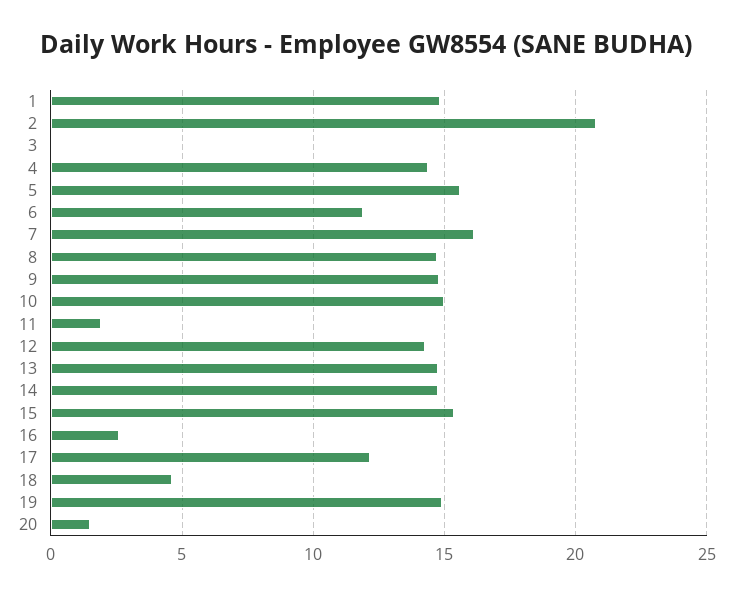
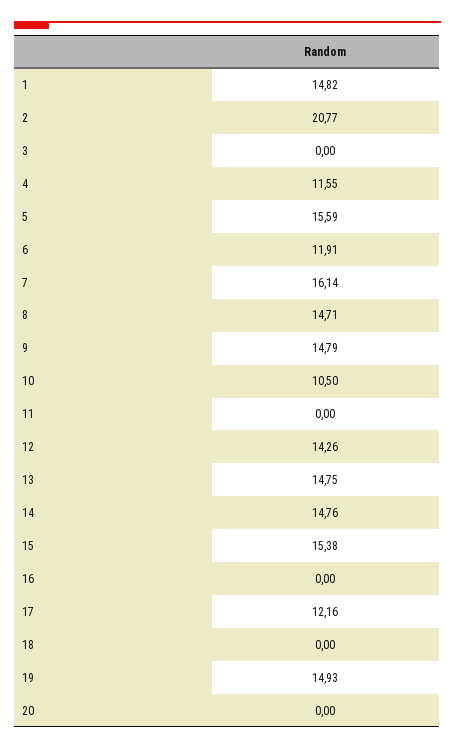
  {
    "1": 14.82,
    "2": 20.77,
    "3": 0,
-   "4": 14.5,
+   "4": 11.55,
    "5": 15.59,
    "6": 11.91,
    "7": 16.14,
    "8": 14.71,
    "9": 14.79,
-   "10": 15,
+   "10": 10.5,
-   "11": 2,
+   "11": 0,
    "12": 14.26,
    "13": 14.75,
    "14": 14.76,
    "15": 15.38,
-   "16": 2.5,
+   "16": 0,
    "17": 12.16,
-   "18": 4.5,
+   "18": 0,
    "19": 14.93,
-   "20": 1.5
+   "20": 0
  }

